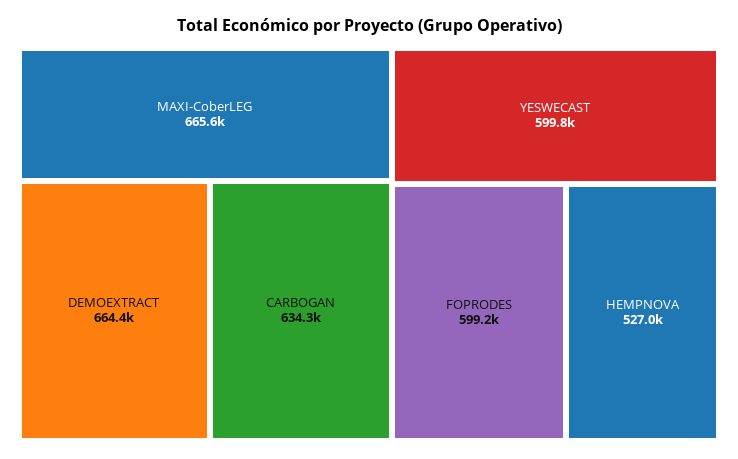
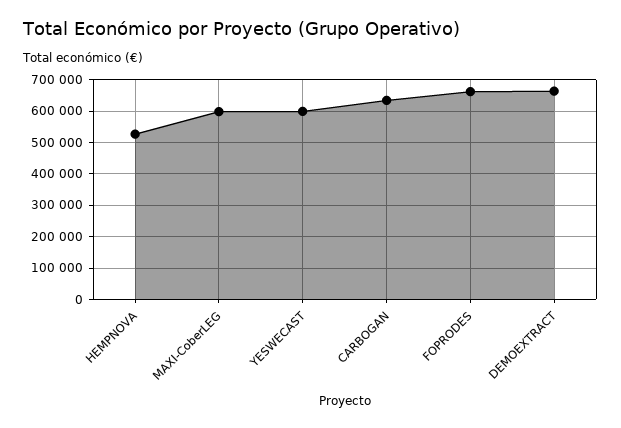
  {
-   "MAXI-CoberLEG": 665600,
+   "MAXI-CoberLEG": 600000,
    "DEMOEXTRACT": 664400,
    "CARBOGAN": 634300,
    "YESWECAST": 599800,
-   "FOPRODES": 599200,
+   "FOPRODES": 660000,
    "HEMPNOVA": 527000
  }

